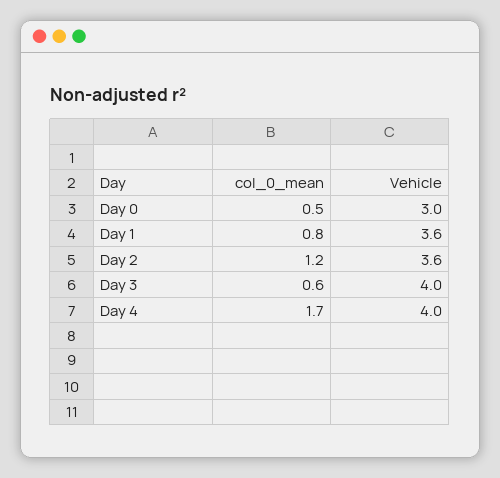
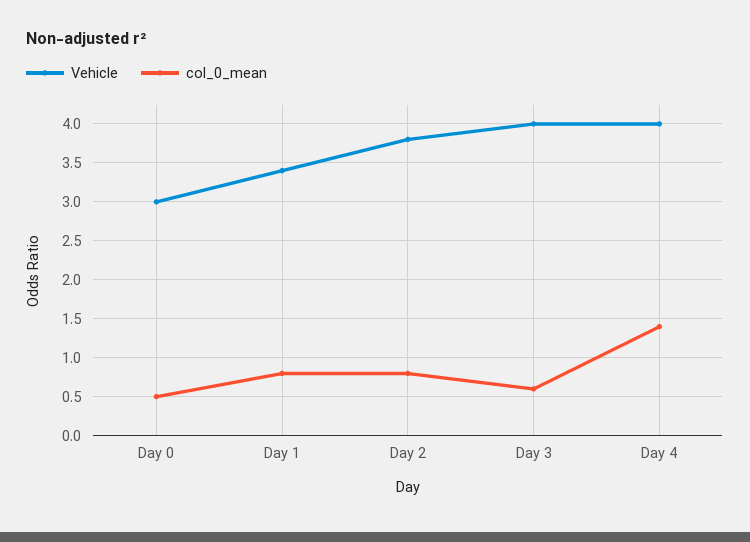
  {
    "col_0_mean": {
      "Day 0": 0.5,
      "Day 1": 0.8,
-     "Day 2": 1.2,
+     "Day 2": 0.8,
      "Day 3": 0.6,
-     "Day 4": 1.7
+     "Day 4": 1.4
    },
    "Vehicle": {
      "Day 0": 3,
-     "Day 1": 3.6,
+     "Day 1": 3.4,
-     "Day 2": 3.6,
+     "Day 2": 3.8,
      "Day 3": 4,
      "Day 4": 4
    }
  }

